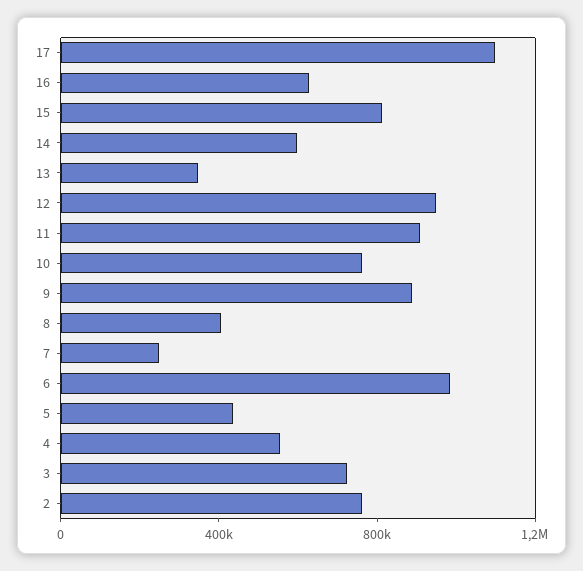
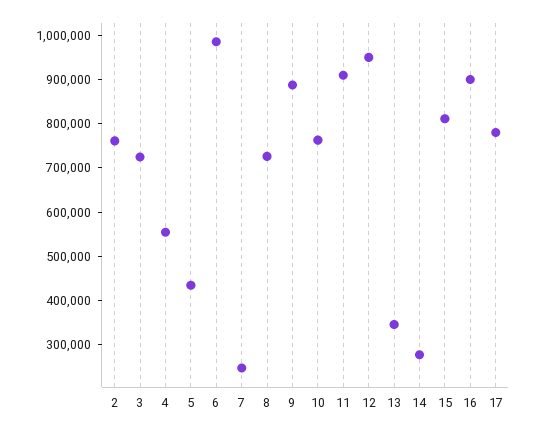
  {
-   "17": 1100000,
+   "17": 780000,
-   "16": 600000,
+   "16": 900000,
    "15": 820000,
-   "14": 600000,
+   "14": 280000,
    "13": 340000,
    "12": 940000,
    "11": 900000,
    "10": 760000,
    "9": 880000,
-   "8": 400000,
+   "8": 720000,
    "7": 240000,
    "6": 980000,
    "5": 440000,
    "4": 560000,
    "3": 720000,
    "2": 760000
  }

